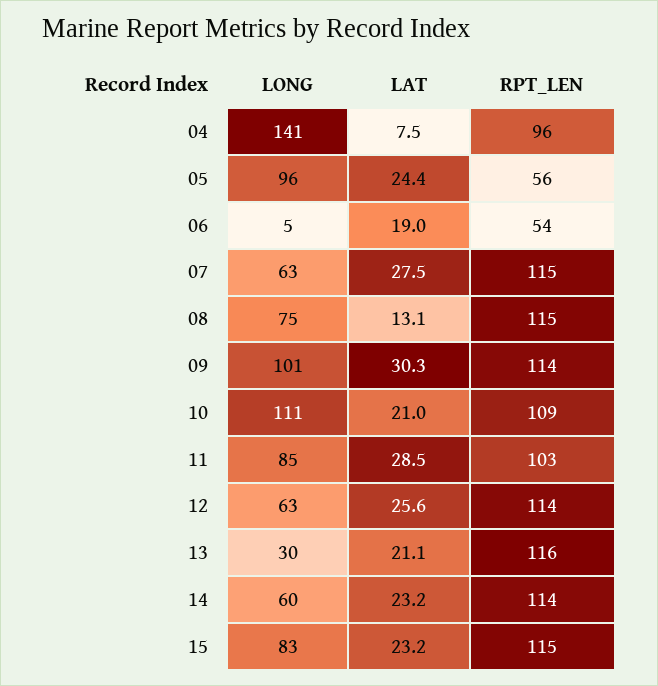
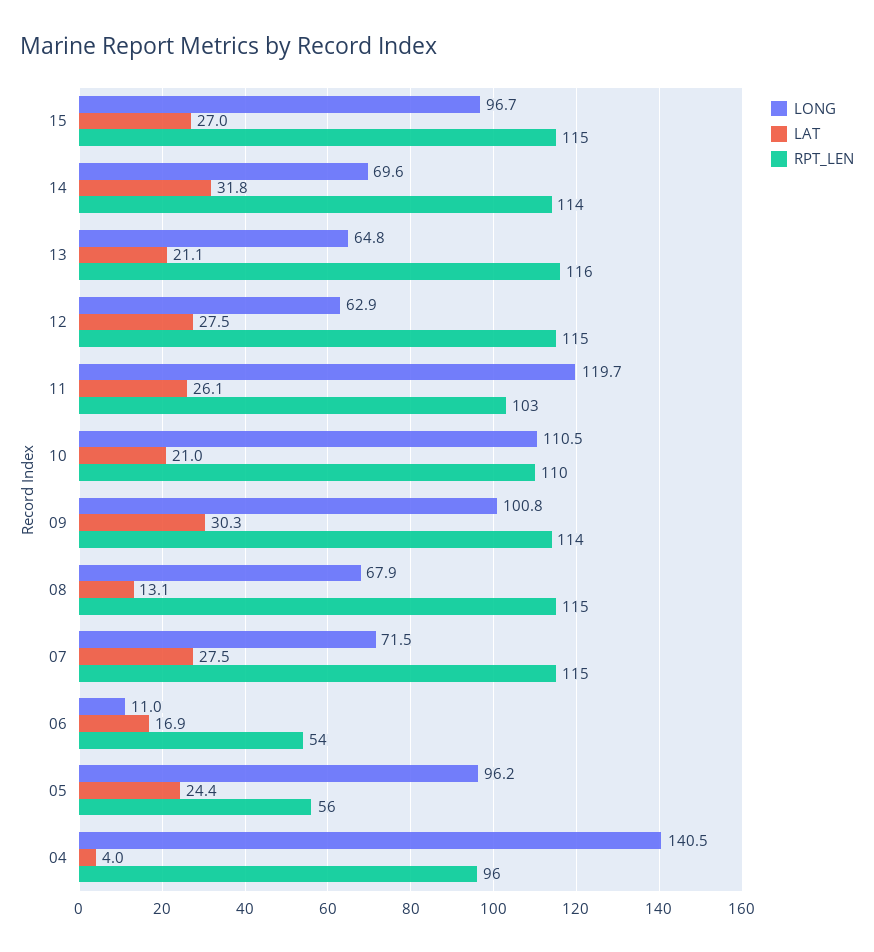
  {
    "LONG": {
      "04": 140.5,
      "05": 96.2,
-     "06": 5,
+     "06": 11,
-     "07": 63,
+     "07": 71.5,
-     "08": 75,
+     "08": 67.9,
      "09": 100.8,
      "10": 110.5,
-     "11": 85,
+     "11": 119.7,
      "12": 62.9,
-     "13": 30,
+     "13": 64.8,
-     "14": 60,
+     "14": 69.6,
-     "15": 83
+     "15": 96.7
    },
    "LAT": {
-     "04": 7.5,
+     "04": 4,
      "05": 24.4,
-     "06": 19,
+     "06": 16.9,
      "07": 27.5,
      "08": 13.1,
      "09": 30.3,
      "10": 21,
-     "11": 28.5,
+     "11": 26.1,
-     "12": 25.6,
+     "12": 27.5,
      "13": 21.1,
-     "14": 23.2,
+     "14": 31.8,
-     "15": 23.2
+     "15": 27
    },
    "RPT_LEN": {
      "04": 96,
      "05": 56,
      "06": 54,
      "07": 115,
      "08": 115,
      "09": 114,
-     "10": 109,
+     "10": 110,
      "11": 103,
-     "12": 114,
+     "12": 115,
      "13": 116,
      "14": 114,
      "15": 115
    }
  }

